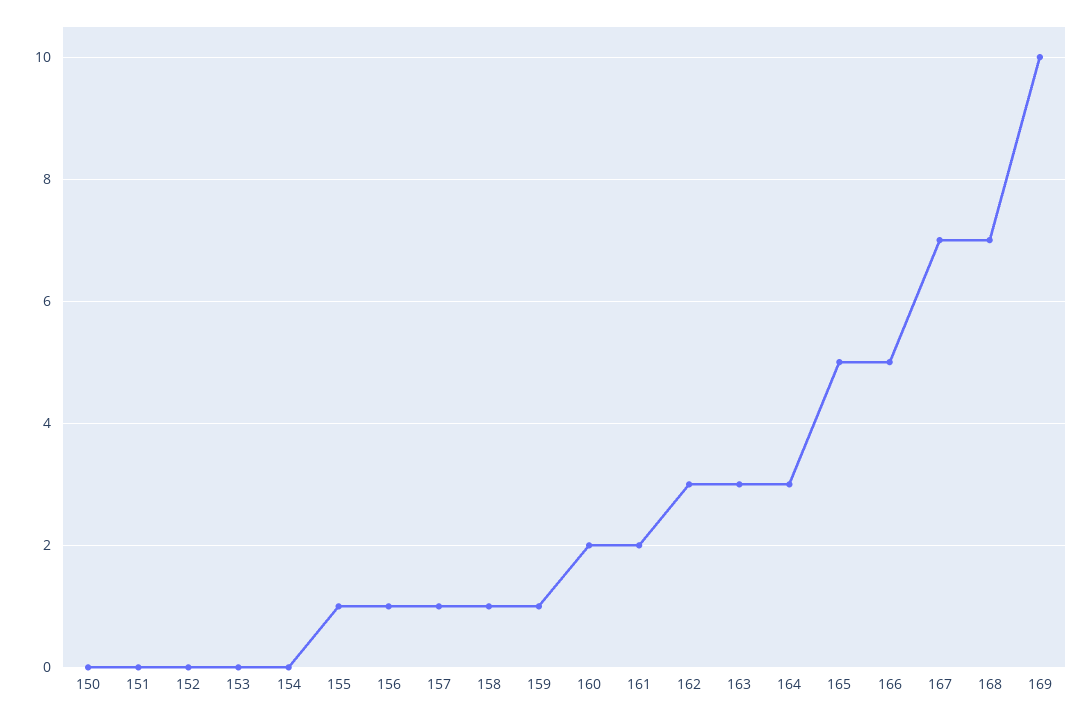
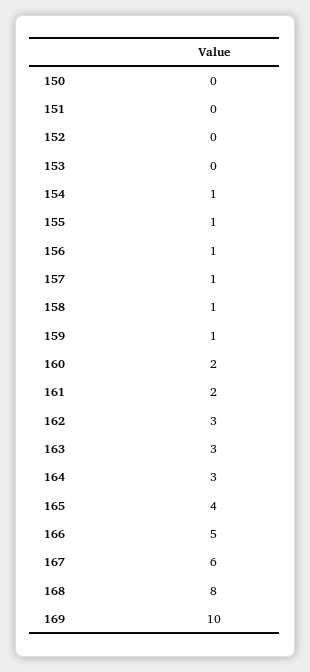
  {
    "150": 0,
    "151": 0,
    "152": 0,
    "153": 0,
-   "154": 0,
+   "154": 1,
    "155": 1,
    "156": 1,
    "157": 1,
    "158": 1,
    "159": 1,
    "160": 2,
    "161": 2,
    "162": 3,
    "163": 3,
    "164": 3,
-   "165": 5,
+   "165": 4,
    "166": 5,
-   "167": 7,
+   "167": 6,
-   "168": 7,
+   "168": 8,
    "169": 10
  }

